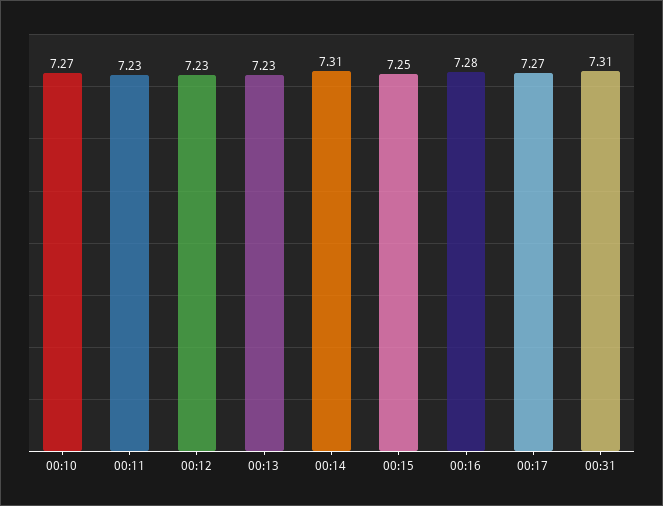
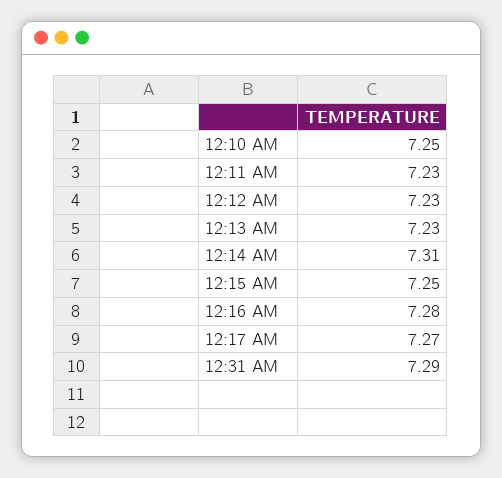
  {
-   "00:10": 7.27,
+   "00:10": 7.25,
    "00:11": 7.23,
    "00:12": 7.23,
    "00:13": 7.23,
    "00:14": 7.31,
    "00:15": 7.25,
    "00:16": 7.28,
    "00:17": 7.27,
-   "00:31": 7.31
+   "00:31": 7.29
  }

